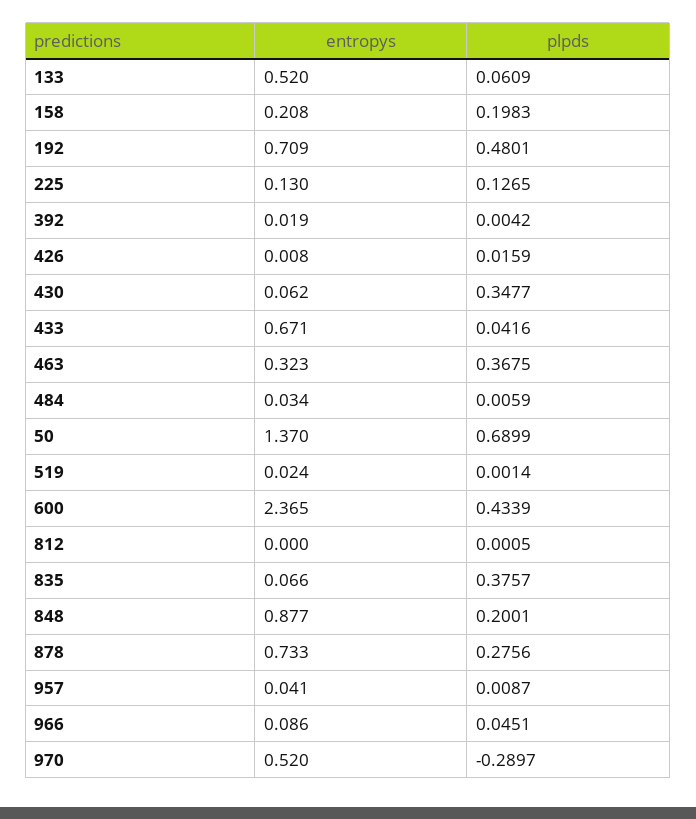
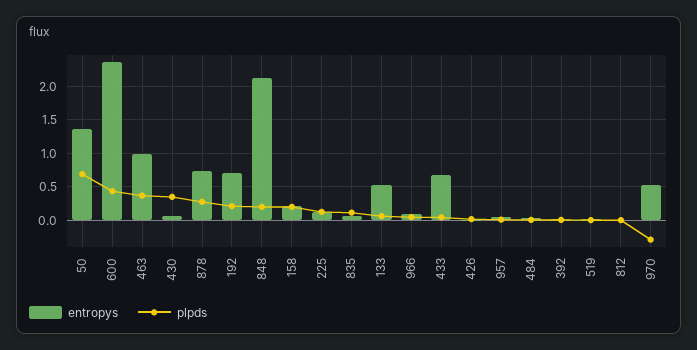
  {
    "entropys": {
      "133": 0.52,
      "158": 0.208,
      "192": 0.709,
      "225": 0.13,
      "392": 0.019,
      "426": 0.008,
      "430": 0.062,
      "433": 0.671,
-     "463": 0.323,
+     "463": 1,
      "484": 0.034,
      "50": 1.37,
      "519": 0.024,
      "600": 2.365,
      "812": 0,
      "835": 0.066,
-     "848": 0.877,
+     "848": 2.1,
      "878": 0.733,
      "957": 0.041,
      "966": 0.086,
      "970": 0.52
    },
    "plpds": {
      "133": 0.0609,
      "158": 0.1983,
-     "192": 0.4801,
+     "192": 0.2,
      "225": 0.1265,
      "392": 0.0042,
      "426": 0.0159,
      "430": 0.3477,
      "433": 0.0416,
      "463": 0.3675,
      "484": 0.0059,
      "50": 0.6899,
      "519": 0.0014,
      "600": 0.4339,
      "812": 0.0005,
-     "835": 0.3757,
+     "835": 0.1,
      "848": 0.2001,
      "878": 0.2756,
      "957": 0.0087,
      "966": 0.0451,
      "970": -0.2897
    }
  }

